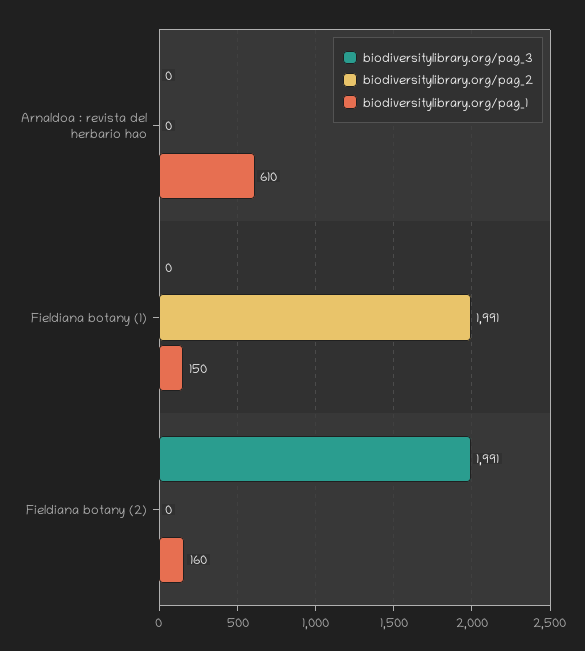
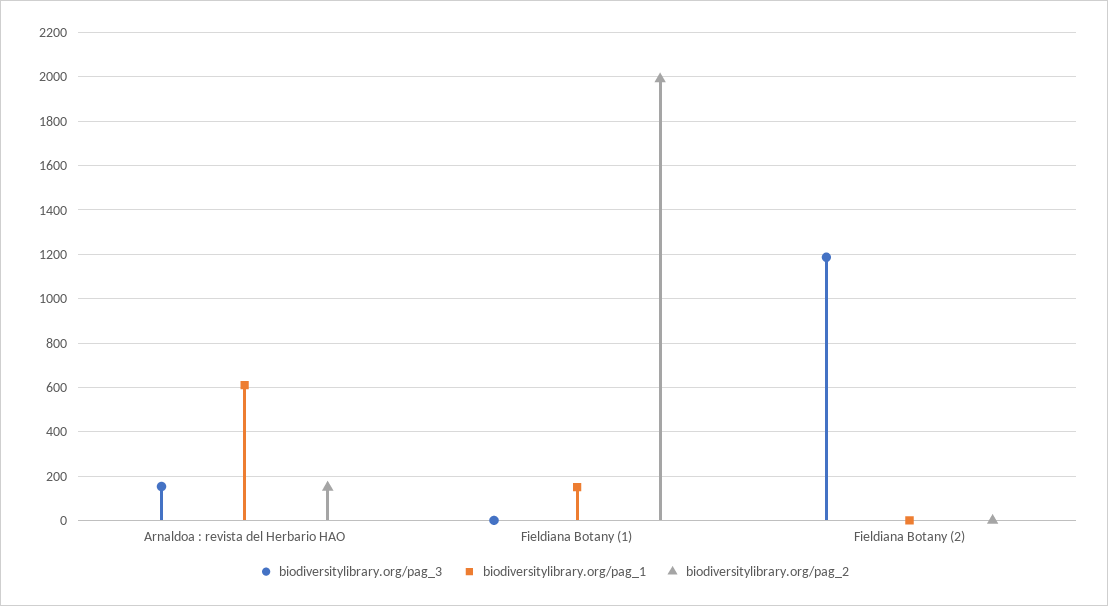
  {
    "biodiversitylibrary.org/pag_3": {
-     "Arnaldoa : revista del herbario hao": 0,
+     "Arnaldoa : revista del herbario hao": 150,
      "Fieldiana botany (1)": 0,
-     "Fieldiana botany (2)": 1991
+     "Fieldiana botany (2)": 1200
    },
    "biodiversitylibrary.org/pag_2": {
-     "Arnaldoa : revista del herbario hao": 0,
+     "Arnaldoa : revista del herbario hao": 150,
      "Fieldiana botany (1)": 1991,
      "Fieldiana botany (2)": 0
    },
    "biodiversitylibrary.org/pag_1": {
      "Arnaldoa : revista del herbario hao": 610,
      "Fieldiana botany (1)": 150,
-     "Fieldiana botany (2)": 160
+     "Fieldiana botany (2)": 0
    }
  }

